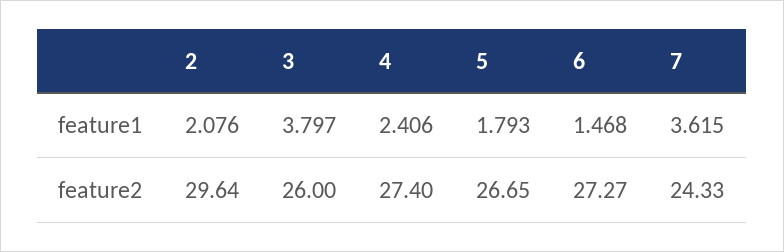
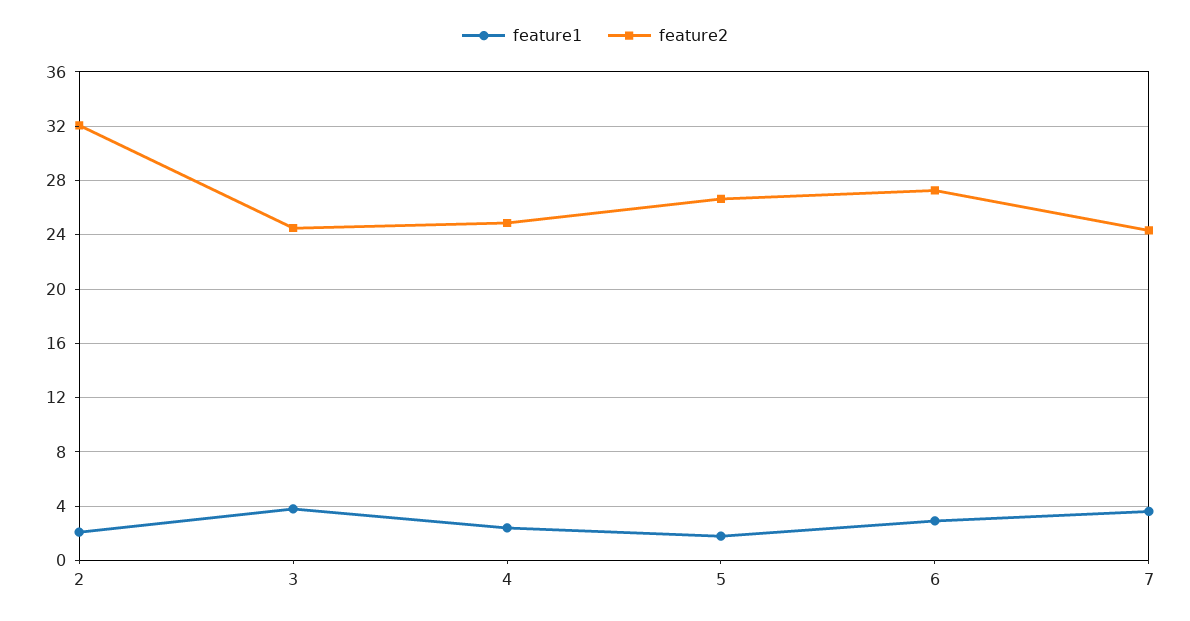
  {
    "feature1": {
      "2": 2.076,
      "3": 3.797,
      "4": 2.406,
      "5": 1.793,
-     "6": 1.468,
+     "6": 3,
      "7": 3.615
    },
    "feature2": {
-     "2": 29.64,
+     "2": 32,
-     "3": 26,
+     "3": 24.5,
-     "4": 27.4,
+     "4": 25,
      "5": 26.65,
      "6": 27.27,
      "7": 24.33
    }
  }

